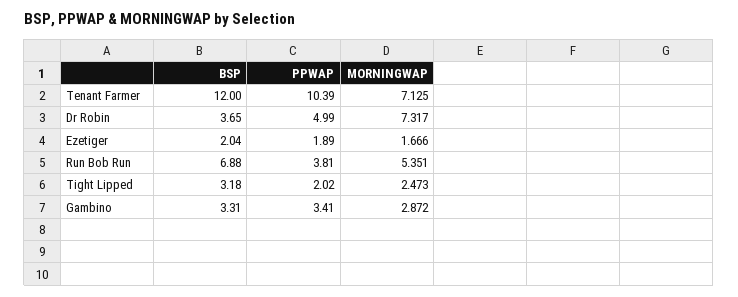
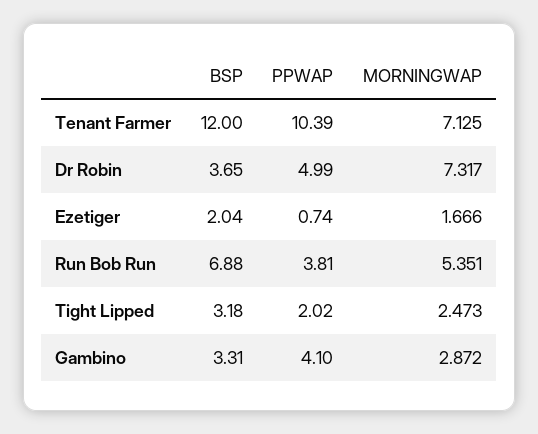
  {
    "BSP": {
      "Tenant Farmer": 12,
      "Dr Robin": 3.65,
      "Ezetiger": 2.04,
      "Run Bob Run": 6.88,
      "Tight Lipped": 3.18,
      "Gambino": 3.31
    },
    "PPWAP": {
      "Tenant Farmer": 10.39,
      "Dr Robin": 4.99,
-     "Ezetiger": 1.89,
+     "Ezetiger": 0.74,
      "Run Bob Run": 3.81,
      "Tight Lipped": 2.02,
-     "Gambino": 3.41
+     "Gambino": 4.1
    },
    "MORNINGWAP": {
      "Tenant Farmer": 7.125,
      "Dr Robin": 7.317,
      "Ezetiger": 1.666,
      "Run Bob Run": 5.351,
      "Tight Lipped": 2.473,
      "Gambino": 2.872
    }
  }

